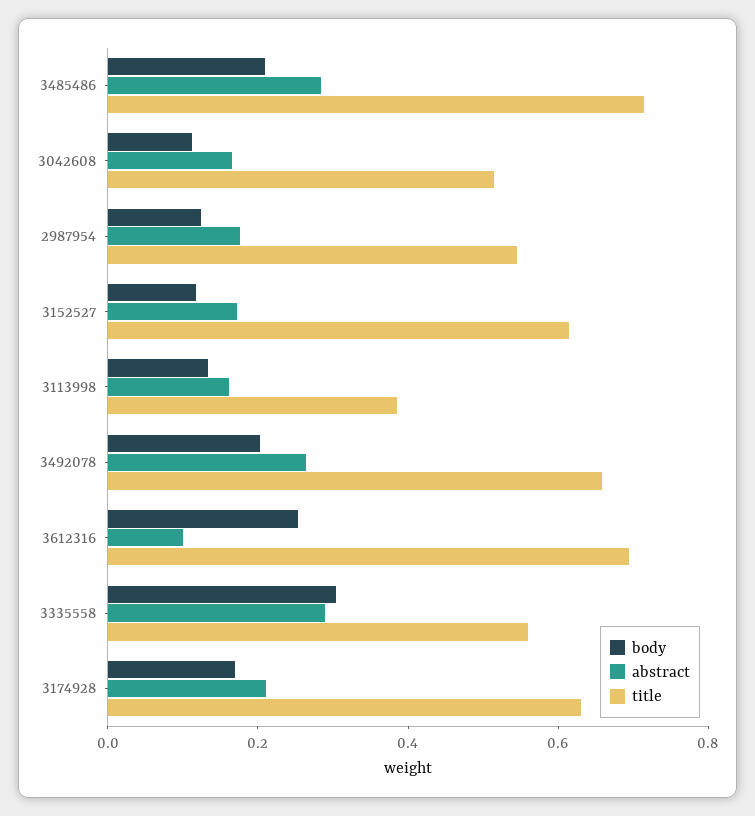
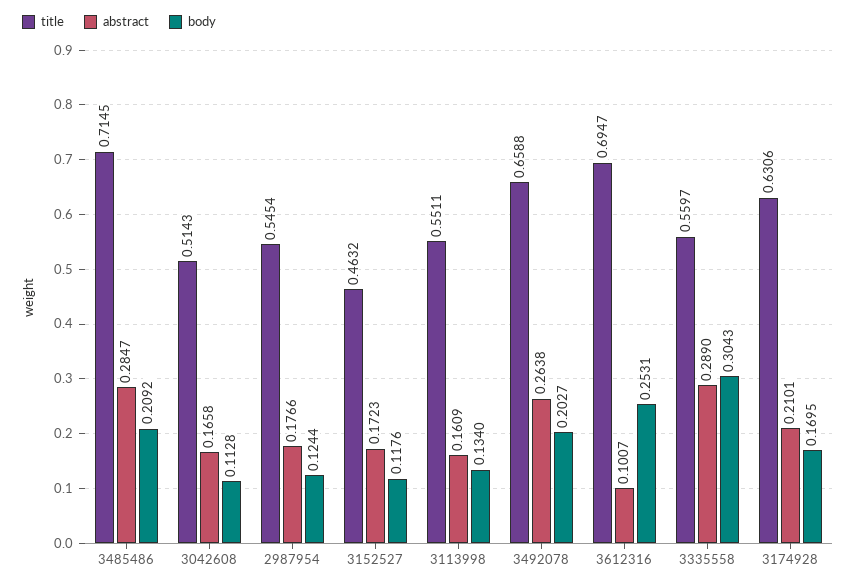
  {
    "body": {
      "3485486": 0.2092,
      "3042608": 0.1128,
      "2987954": 0.1244,
      "3152527": 0.1176,
      "3113998": 0.134,
      "3492078": 0.2027,
      "3612316": 0.2531,
      "3335558": 0.3043,
      "3174928": 0.1695
    },
    "abstract": {
      "3485486": 0.2847,
      "3042608": 0.1658,
      "2987954": 0.1766,
      "3152527": 0.1723,
      "3113998": 0.1609,
      "3492078": 0.2638,
      "3612316": 0.1007,
      "3335558": 0.289,
      "3174928": 0.2101
    },
    "title": {
      "3485486": 0.7145,
      "3042608": 0.5143,
      "2987954": 0.5454,
-     "3152527": 0.6,
+     "3152527": 0.4632,
-     "3113998": 0.4,
+     "3113998": 0.5511,
      "3492078": 0.6588,
      "3612316": 0.6947,
      "3335558": 0.5597,
      "3174928": 0.6306
    }
  }

